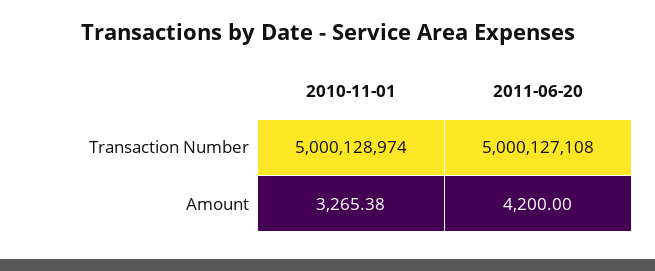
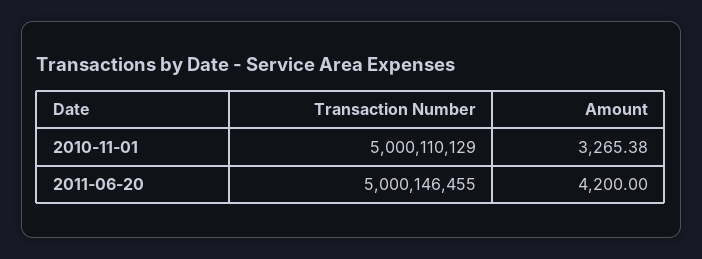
  {
    "2010-11-01": {
-     "Transaction Number": 5000128974,
+     "Transaction Number": 5000110129,
      "Amount": 3265.38
    },
    "2011-06-20": {
-     "Transaction Number": 5000127108,
+     "Transaction Number": 5000146455,
      "Amount": 4200
    }
  }

